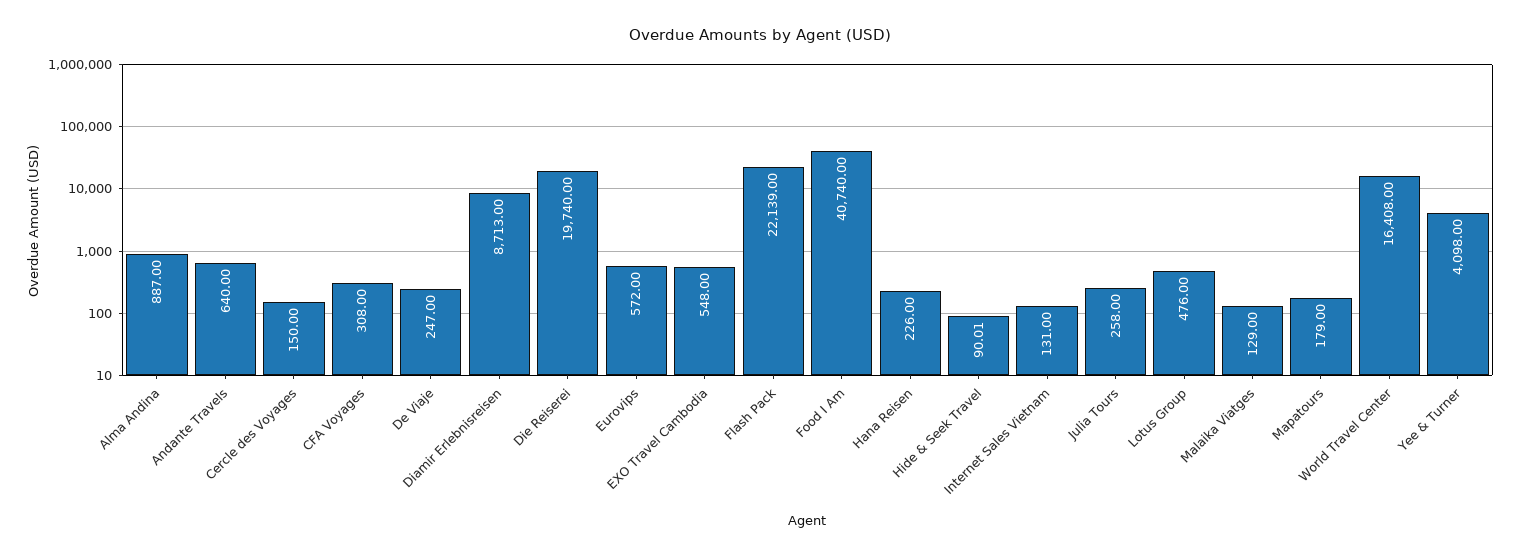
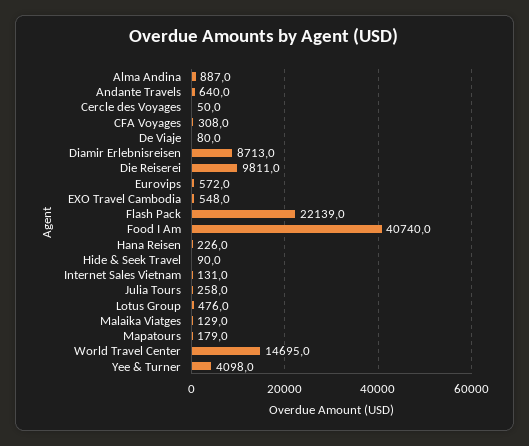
  {
    "Alma Andina": 887,
    "Andante Travels": 640,
-   "Cercle des Voyages": 150,
+   "Cercle des Voyages": 50,
    "CFA Voyages": 308,
-   "De Viaje": 247,
+   "De Viaje": 80,
    "Diamir Erlebnisreisen": 8713,
-   "Die Reiserei": 19740,
+   "Die Reiserei": 9811,
    "Eurovips": 572,
    "EXO Travel Cambodia": 548,
    "Flash Pack": 22139,
    "Food I Am": 40740,
    "Hana Reisen": 226,
    "Hide & Seek Travel": 90.01,
    "Internet Sales Vietnam": 131,
    "Julia Tours": 258,
    "Lotus Group": 476,
    "Malaika Viatges": 129,
    "Mapatours": 179,
-   "World Travel Center": 16408,
+   "World Travel Center": 14695,
    "Yee & Turner": 4098
  }

